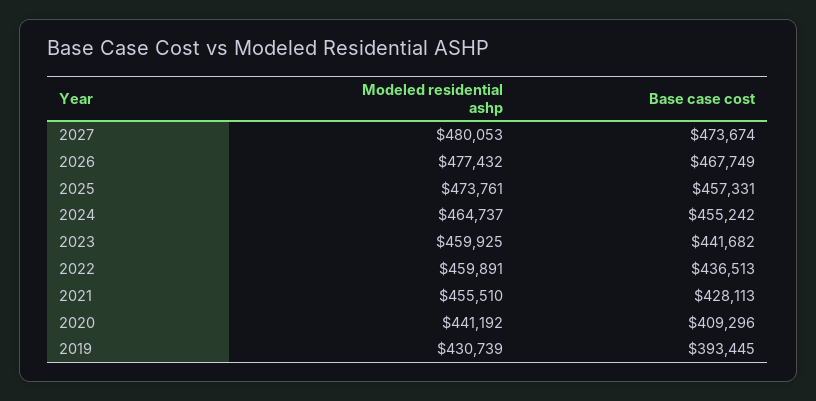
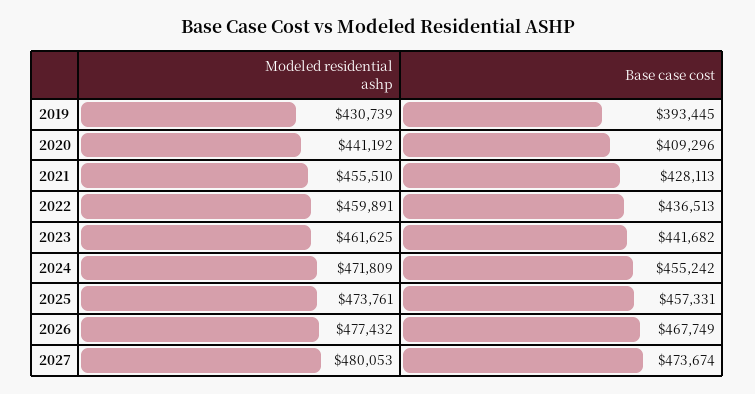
  {
    "Modeled residential ashp": {
      "2027": 480053,
      "2026": 477432,
      "2025": 473761,
-     "2024": 464737,
+     "2024": 471809,
-     "2023": 459925,
+     "2023": 461625,
      "2022": 459891,
      "2021": 455510,
      "2020": 441192,
      "2019": 430739
    },
    "Base case cost": {
      "2027": 473674,
      "2026": 467749,
      "2025": 457331,
      "2024": 455242,
      "2023": 441682,
      "2022": 436513,
      "2021": 428113,
      "2020": 409296,
      "2019": 393445
    }
  }

